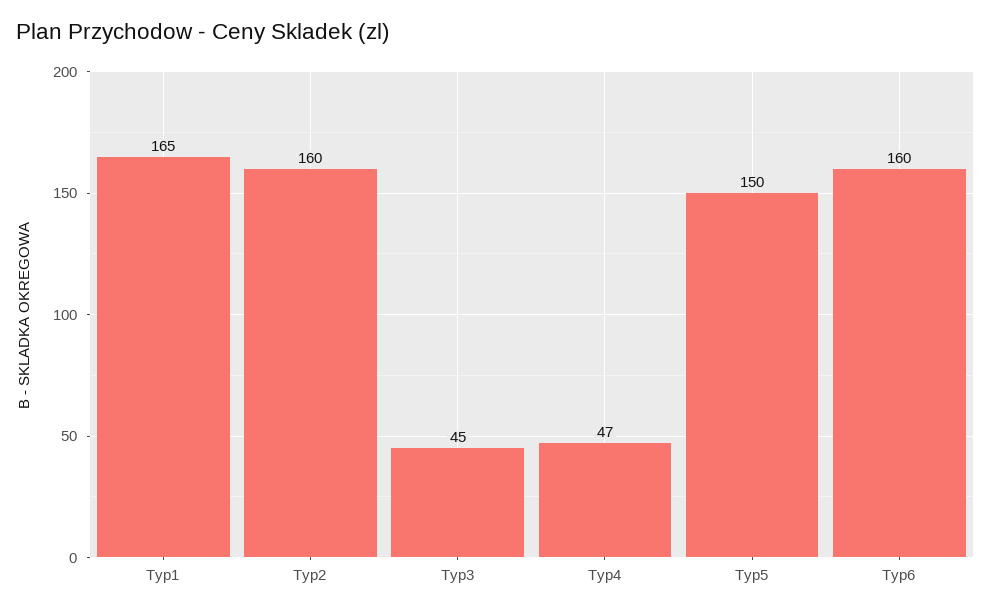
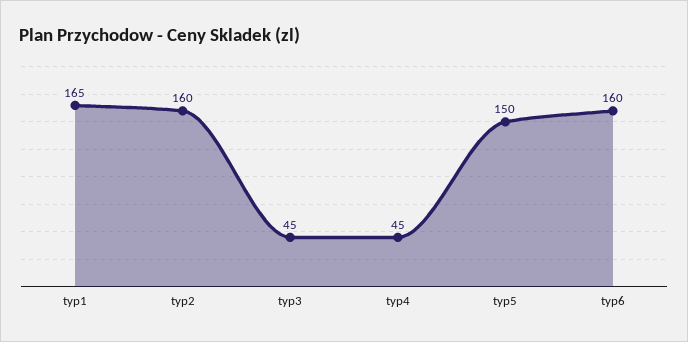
  {
    "Typ1": 165,
    "Typ2": 160,
    "Typ3": 45,
-   "Typ4": 47,
+   "Typ4": 45,
    "Typ5": 150,
    "Typ6": 160
  }

